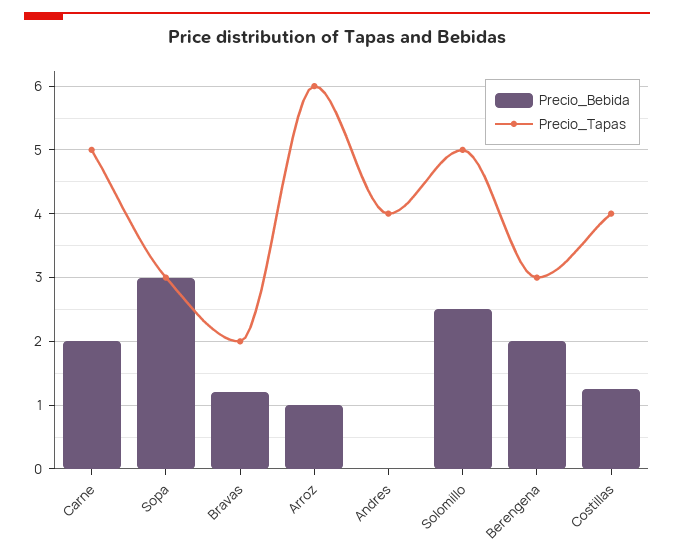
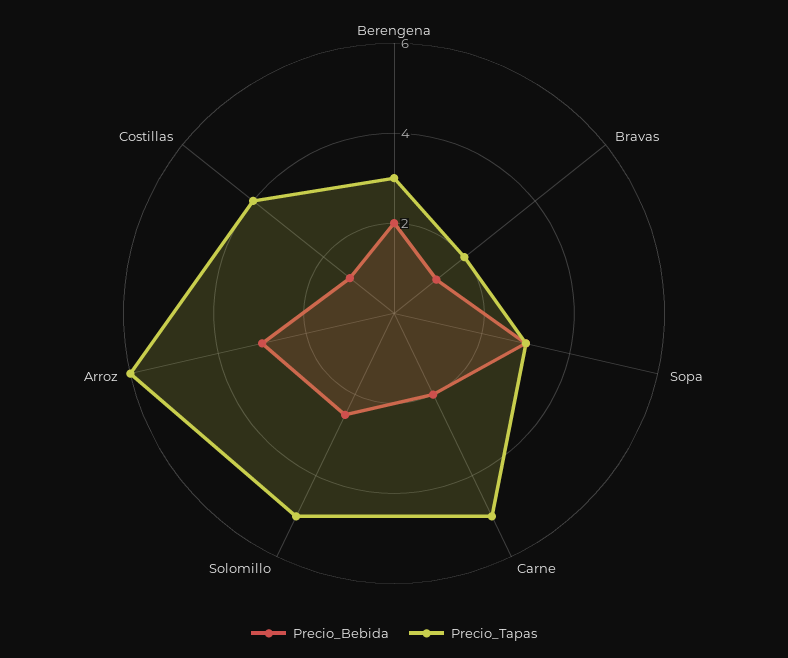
  {
    "Precio_Bebida": {
      "Carne": 2,
      "Sopa": 3,
      "Bravas": 1.2,
-     "Arroz": 1,
+     "Arroz": 3,
-     "Andres": 0,
      "Solomillo": 2.5,
      "Berengena": 2,
      "Costillas": 1.3
    },
    "Precio_Tapas": {
      "Carne": 5,
      "Sopa": 3,
      "Bravas": 2,
      "Arroz": 6,
-     "Andres": 4,
      "Solomillo": 5,
      "Berengena": 3,
      "Costillas": 4
    }
  }

